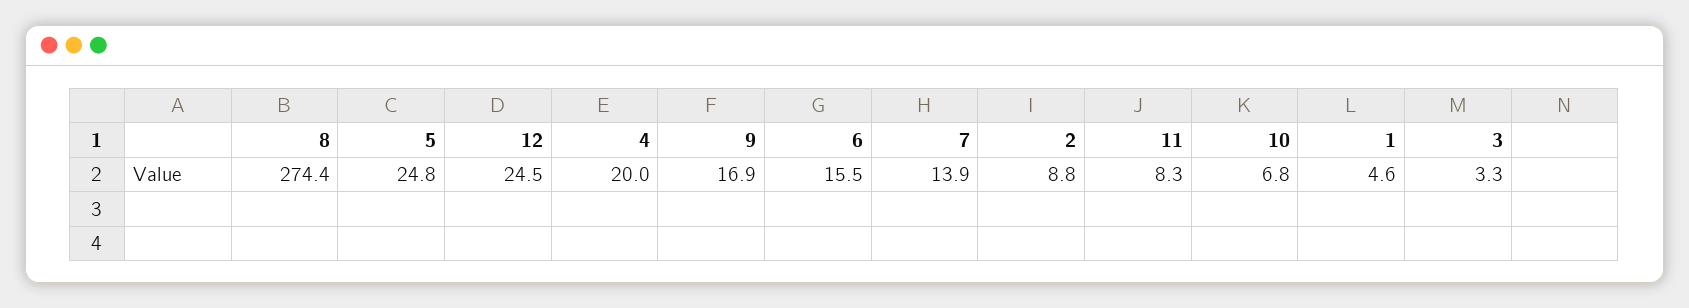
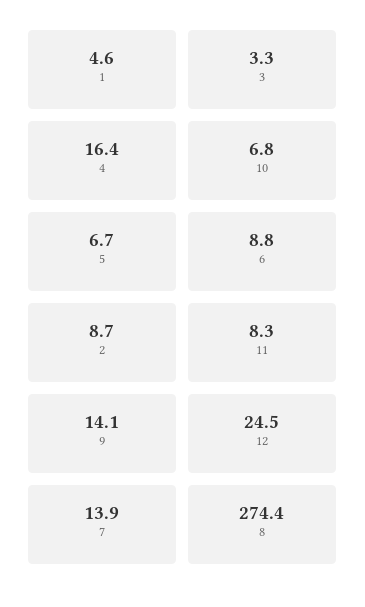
  {
    "8": 274.4,
-   "5": 24.8,
+   "5": 6.7,
    "12": 24.5,
-   "4": 20,
+   "4": 16.4,
-   "9": 16.9,
+   "9": 14.1,
-   "6": 15.5,
+   "6": 8.8,
    "7": 13.9,
-   "2": 8.8,
+   "2": 8.7,
    "11": 8.3,
    "10": 6.8,
    "1": 4.6,
    "3": 3.3
  }

